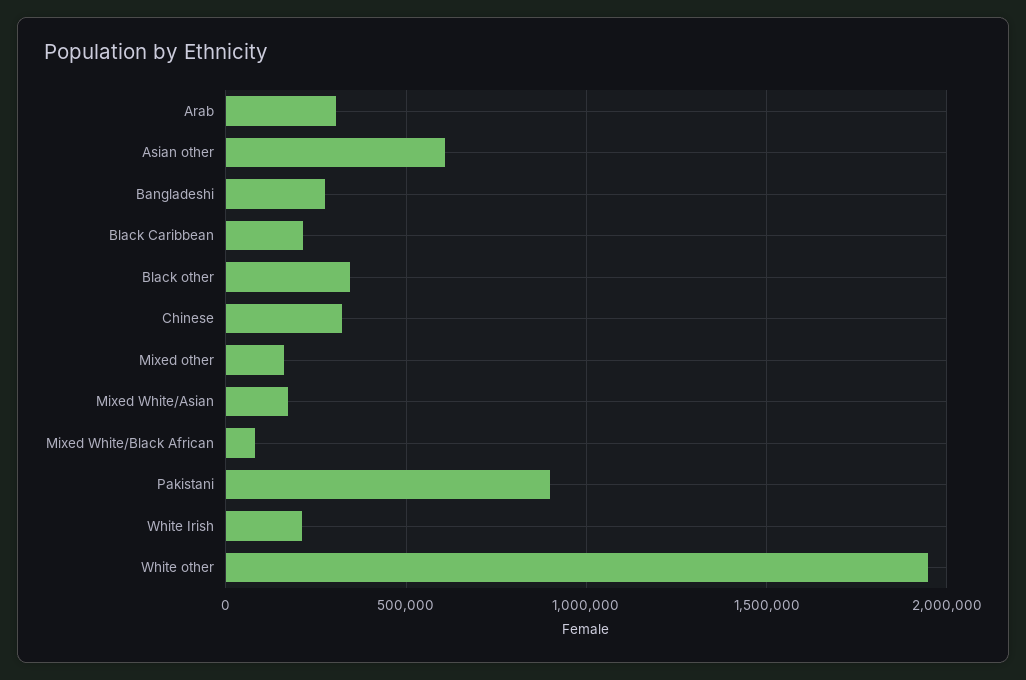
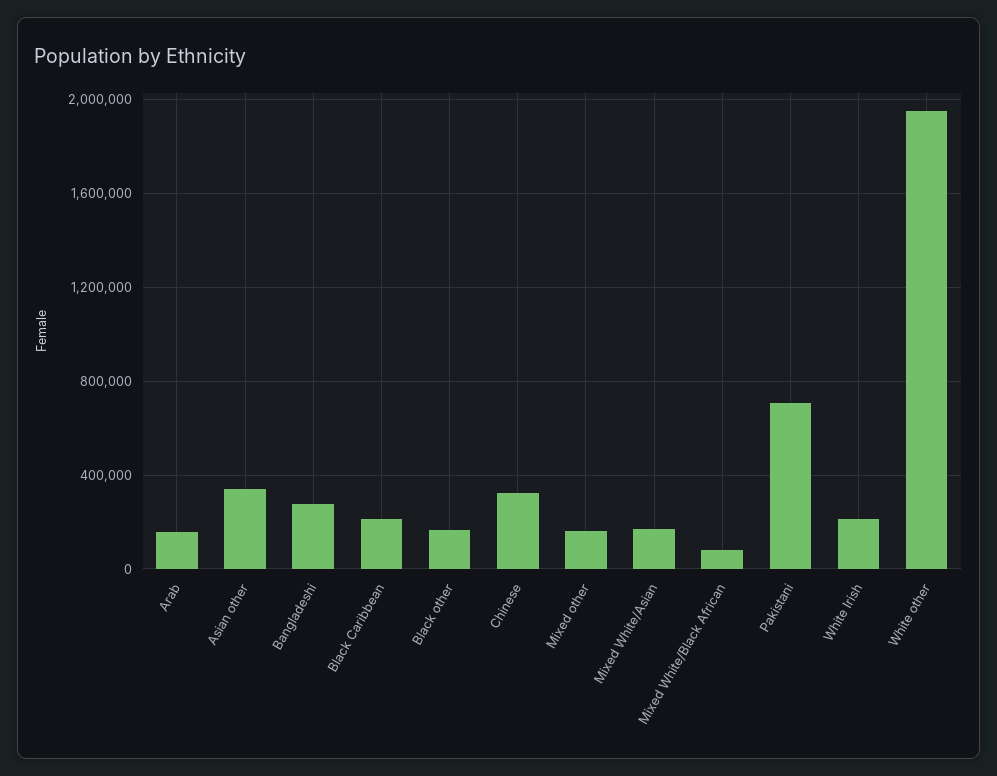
  {
-   "Arab": 300000,
+   "Arab": 150000,
-   "Asian other": 600000,
+   "Asian other": 350000,
    "Bangladeshi": 300000,
    "Black Caribbean": 200000,
-   "Black other": 350000,
+   "Black other": 150000,
    "Chinese": 300000,
    "Mixed other": 150000,
    "Mixed White/Asian": 150000,
    "Mixed White/Black African": 100000,
-   "Pakistani": 900000,
+   "Pakistani": 700000,
    "White Irish": 200000,
    "White other": 1950000
  }

